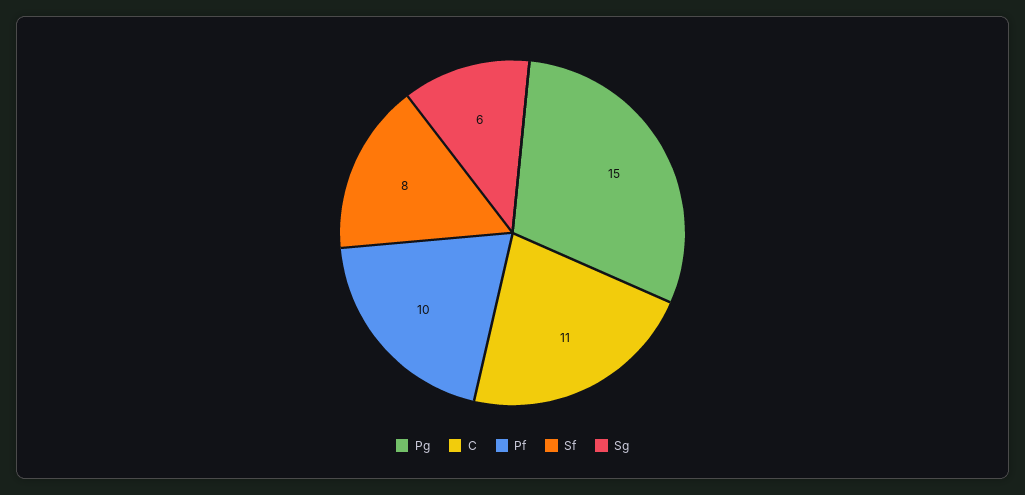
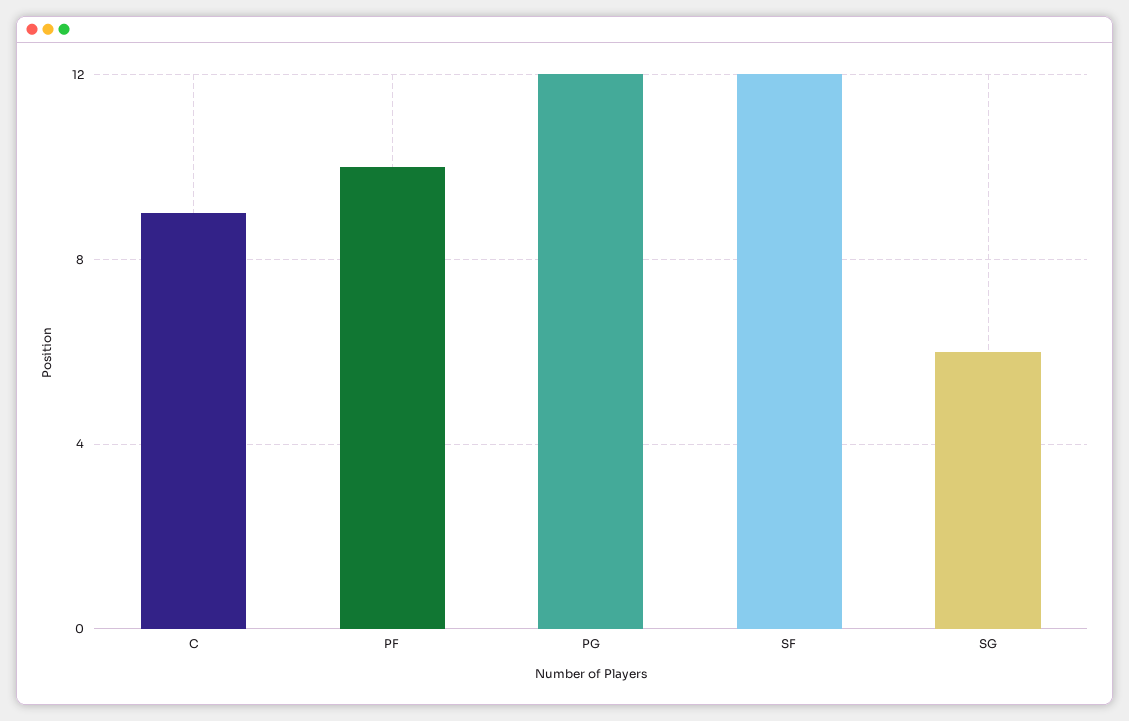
  {
-   "Pg": 15,
+   "Pg": 12,
-   "C": 11,
+   "C": 9,
    "Pf": 10,
-   "Sf": 8,
+   "Sf": 12,
    "Sg": 6
  }

